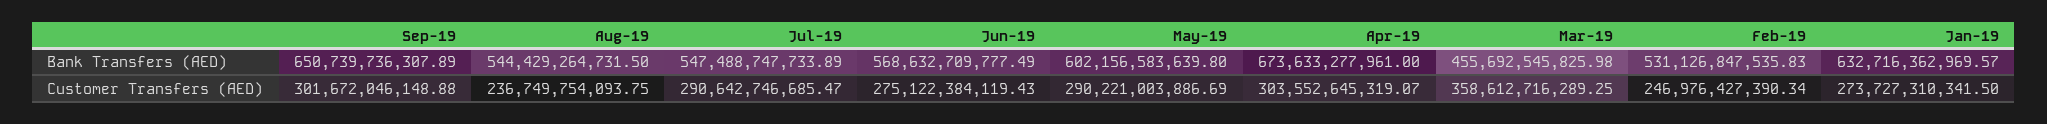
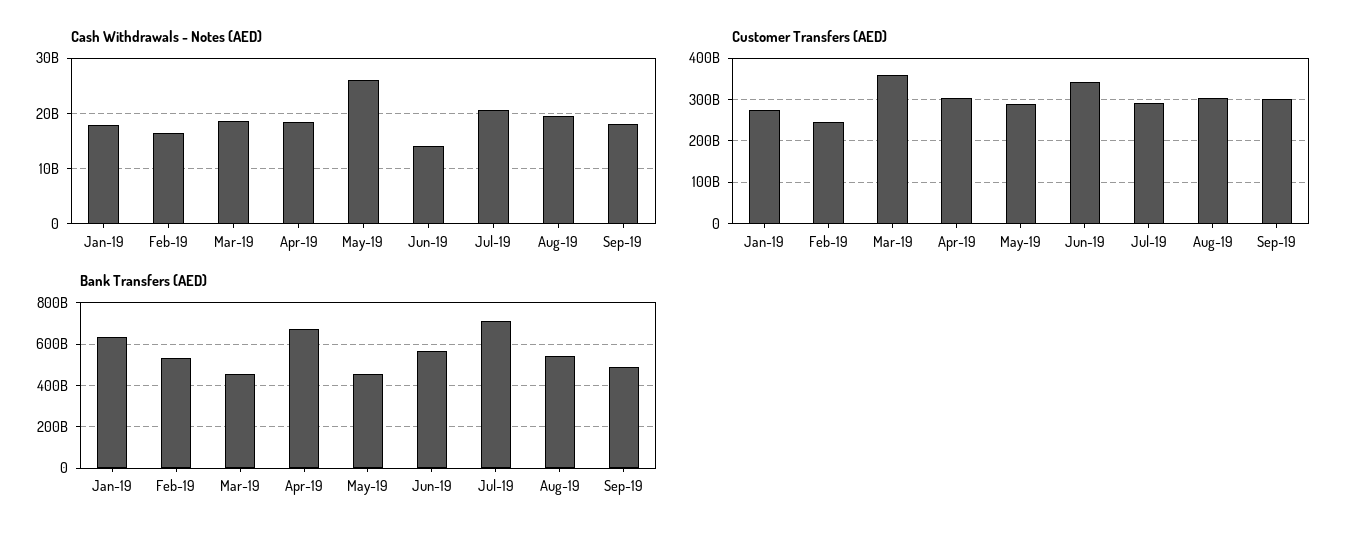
  {
    "Bank Transfers (AED)": {
-     "Sep-19": 650739736307.89,
+     "Sep-19": 500000000000,
      "Aug-19": 544429264731.5,
-     "Jul-19": 547488747733.89,
+     "Jul-19": 700000000000,
      "Jun-19": 568632709777.49,
-     "May-19": 602156583639.8,
+     "May-19": 450000000000,
      "Apr-19": 673633277961,
      "Mar-19": 455692545825.98,
      "Feb-19": 531126847535.83,
      "Jan-19": 632716362969.57
    },
    "Customer Transfers (AED)": {
      "Sep-19": 301672046148.88,
-     "Aug-19": 236749754093.75,
+     "Aug-19": 300000000000,
      "Jul-19": 290642746685.47,
-     "Jun-19": 275122384119.43,
+     "Jun-19": 340000000000,
      "May-19": 290221003886.69,
      "Apr-19": 303552645319.07,
      "Mar-19": 358612716289.25,
      "Feb-19": 246976427390.34,
      "Jan-19": 273727310341.5
-   }
+   },
+   "Cash Withdrawals - Notes (AED)": {
+     "Jan-19": 18000000000,
+     "Feb-19": 16000000000,
+     "Mar-19": 18000000000,
+     "Apr-19": 18000000000,
+     "May-19": 26000000000,
+     "Jun-19": 14000000000,
+     "Jul-19": 20000000000,
+     "Aug-19": 20000000000,
+     "Sep-19": 18000000000
+   }
  }

